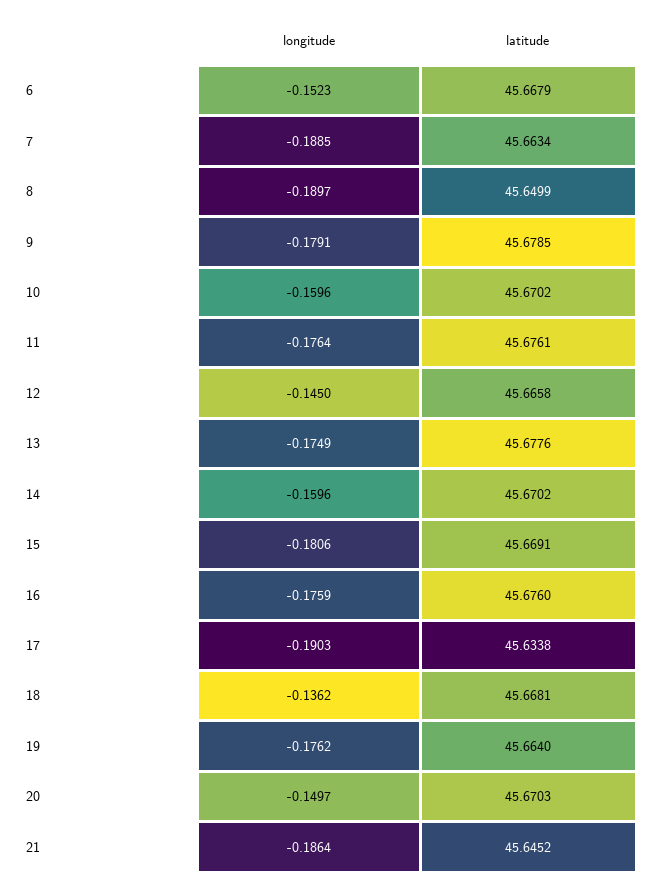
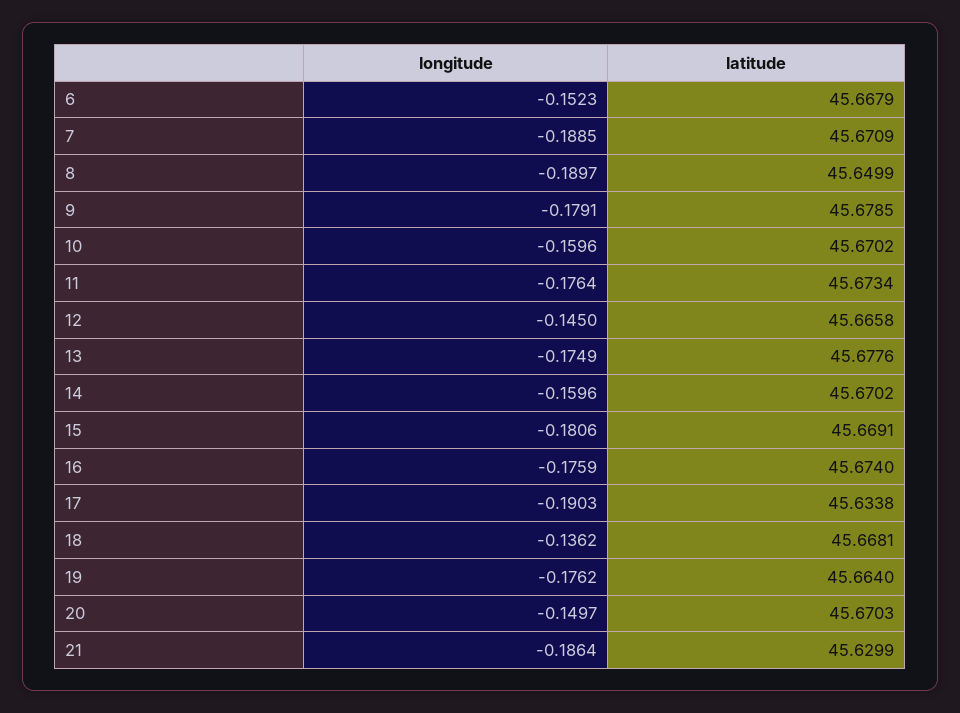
  {
    "longitude": {
      "6": -0.1523,
      "7": -0.1885,
      "8": -0.1897,
      "9": -0.1791,
      "10": -0.1596,
      "11": -0.1764,
      "12": -0.145,
      "13": -0.1749,
      "14": -0.1596,
      "15": -0.1806,
      "16": -0.1759,
      "17": -0.1903,
      "18": -0.1362,
      "19": -0.1762,
      "20": -0.1497,
      "21": -0.1864
    },
    "latitude": {
      "6": 45.6679,
-     "7": 45.6634,
+     "7": 45.6709,
      "8": 45.6499,
      "9": 45.6785,
      "10": 45.6702,
-     "11": 45.6761,
+     "11": 45.6734,
      "12": 45.6658,
      "13": 45.6776,
      "14": 45.6702,
      "15": 45.6691,
-     "16": 45.676,
+     "16": 45.674,
      "17": 45.6338,
      "18": 45.6681,
      "19": 45.664,
      "20": 45.6703,
-     "21": 45.6452
+     "21": 45.6299
    }
  }

